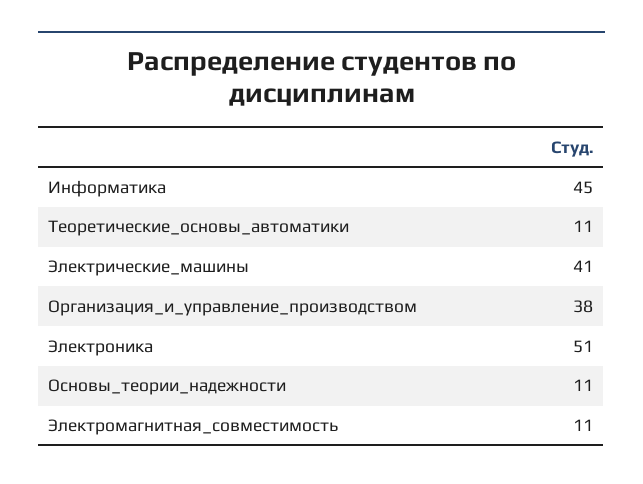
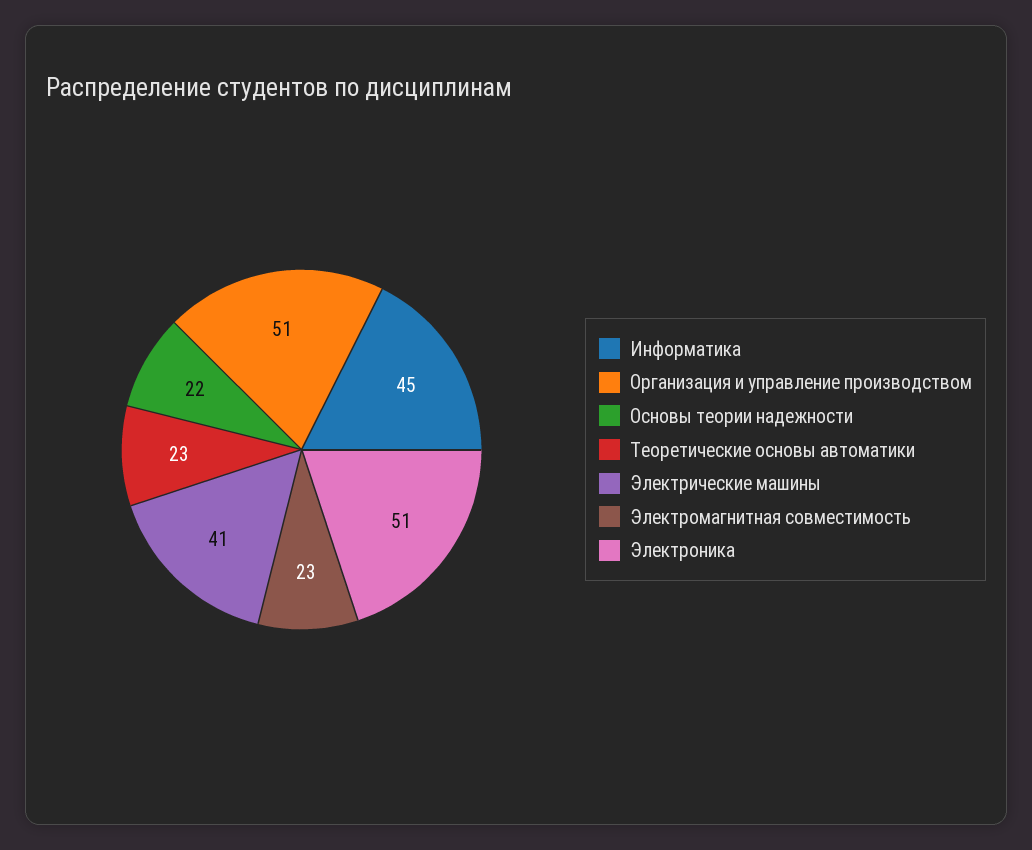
  {
    "Информатика": 45,
-   "Теоретические_основы_автоматики": 11,
+   "Теоретические_основы_автоматики": 23,
    "Электрические_машины": 41,
-   "Организация_и_управление_производством": 38,
+   "Организация_и_управление_производством": 51,
    "Электроника": 51,
-   "Основы_теории_надежности": 11,
+   "Основы_теории_надежности": 22,
-   "Электромагнитная_совместимость": 11
+   "Электромагнитная_совместимость": 23
  }

